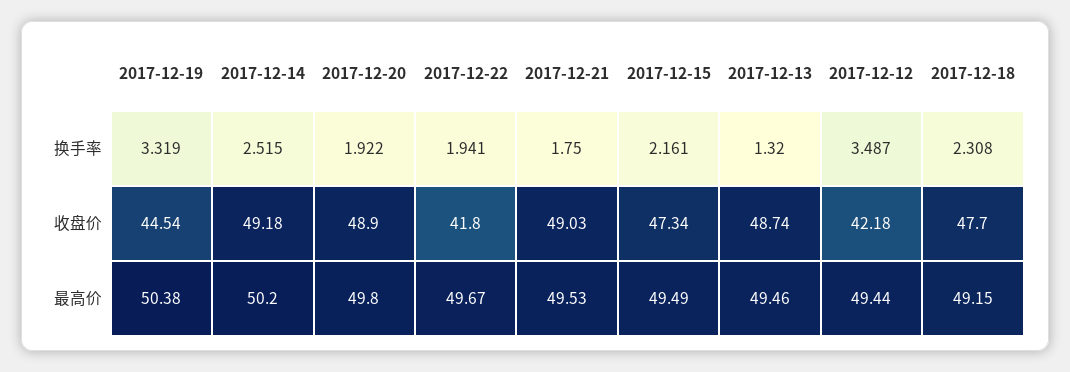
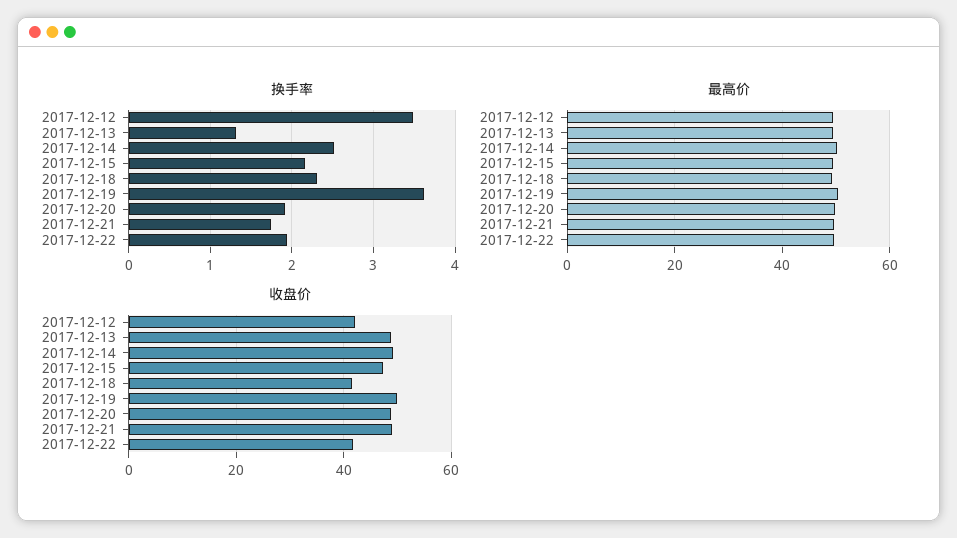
  {
    "换手率": {
-     "2017-12-19": 3.319,
+     "2017-12-19": 3.6,
      "2017-12-14": 2.515,
      "2017-12-20": 1.922,
      "2017-12-22": 1.941,
      "2017-12-21": 1.75,
      "2017-12-15": 2.161,
      "2017-12-13": 1.32,
      "2017-12-12": 3.487,
      "2017-12-18": 2.308
    },
    "收盘价": {
-     "2017-12-19": 44.54,
+     "2017-12-19": 50,
      "2017-12-14": 49.18,
      "2017-12-20": 48.9,
      "2017-12-22": 41.8,
      "2017-12-21": 49.03,
      "2017-12-15": 47.34,
      "2017-12-13": 48.74,
      "2017-12-12": 42.18,
-     "2017-12-18": 47.7
+     "2017-12-18": 42
    },
    "最高价": {
      "2017-12-19": 50.38,
      "2017-12-14": 50.2,
      "2017-12-20": 49.8,
      "2017-12-22": 49.67,
      "2017-12-21": 49.53,
      "2017-12-15": 49.49,
      "2017-12-13": 49.46,
      "2017-12-12": 49.44,
      "2017-12-18": 49.15
    }
  }

